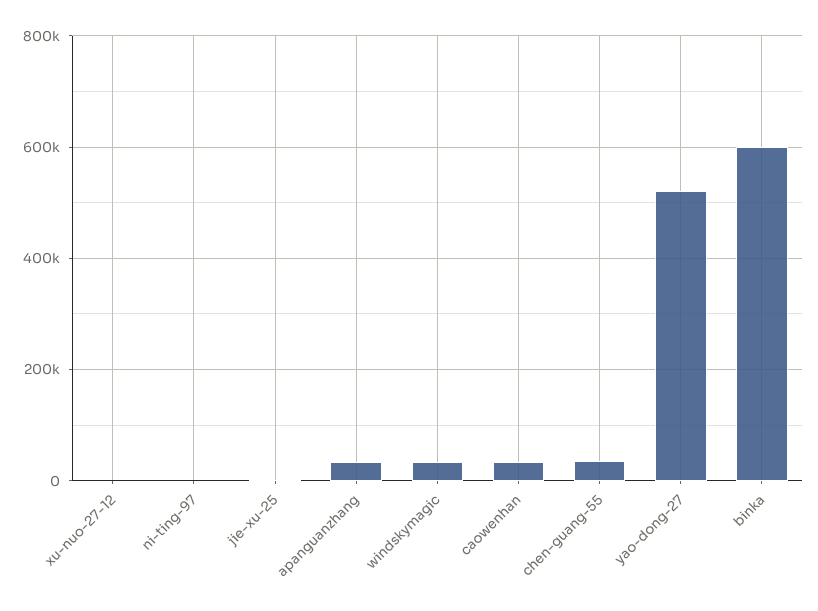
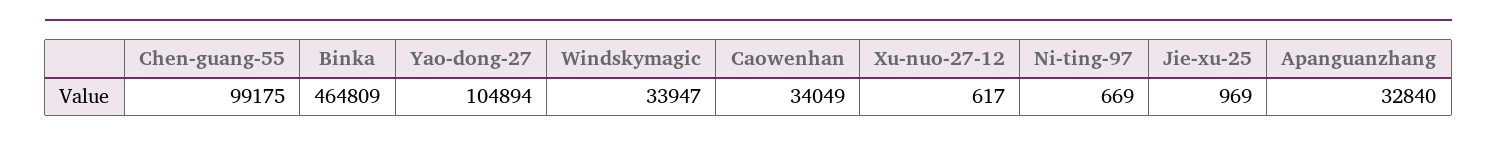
  {
    "xu-nuo-27-12": 617,
    "ni-ting-97": 669,
    "jie-xu-25": 969,
    "apanguanzhang": 32840,
    "windskymagic": 33947,
    "caowenhan": 34049,
-   "chen-guang-55": 40000,
+   "chen-guang-55": 99175,
-   "yao-dong-27": 520000,
+   "yao-dong-27": 104894,
-   "binka": 600000
+   "binka": 464809
  }

